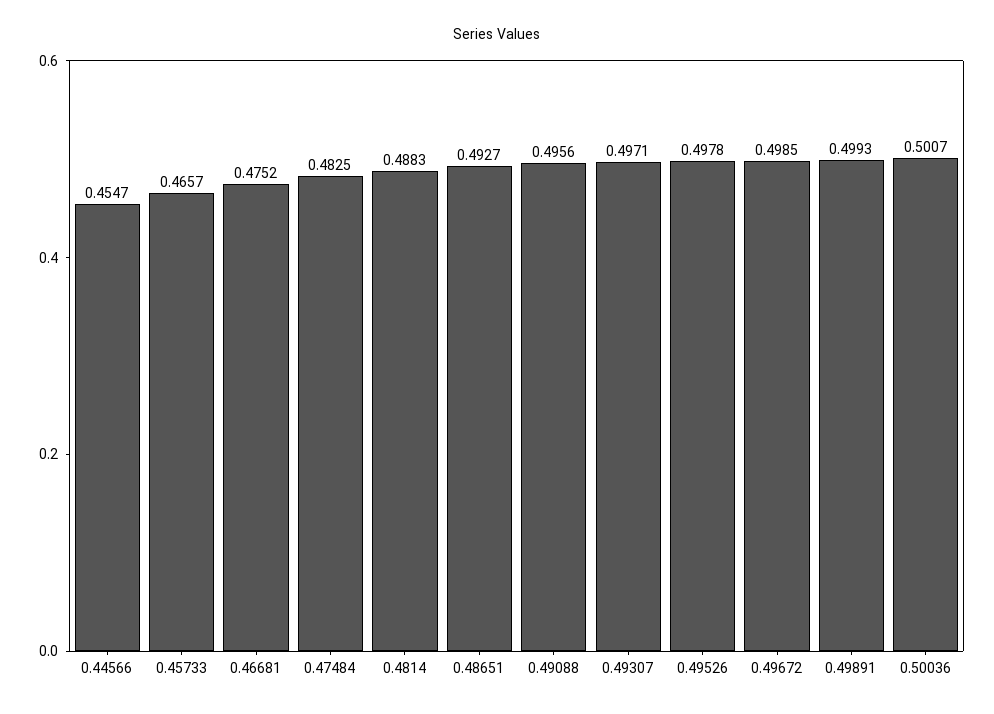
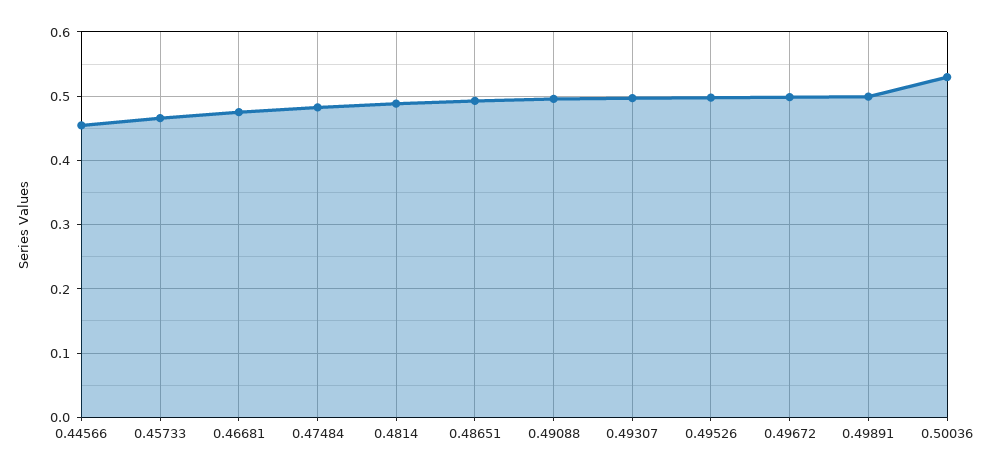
  {
    "0.44566": 0.4547,
    "0.45733": 0.4657,
    "0.46681": 0.4752,
    "0.47484": 0.4825,
    "0.4814": 0.4883,
    "0.48651": 0.4927,
    "0.49088": 0.4956,
    "0.49307": 0.4971,
    "0.49526": 0.4978,
    "0.49672": 0.4985,
    "0.49891": 0.4993,
-   "0.50036": 0.5007
+   "0.50036": 0.53
  }

